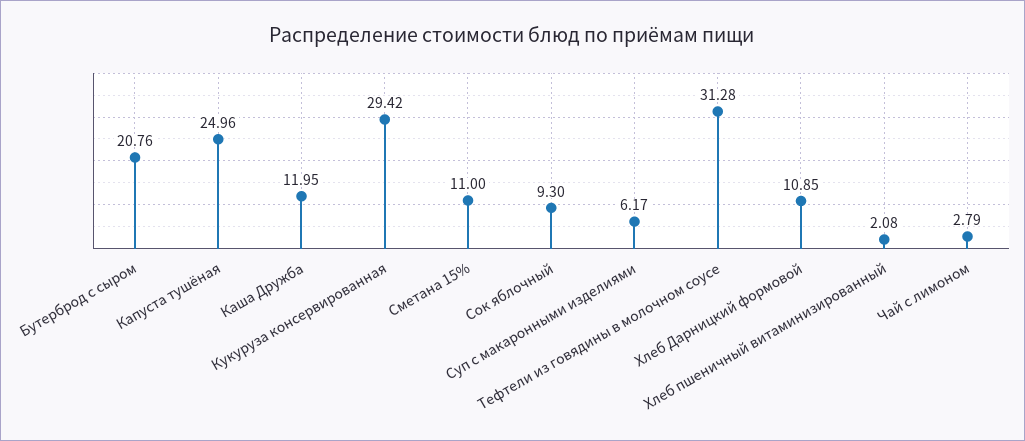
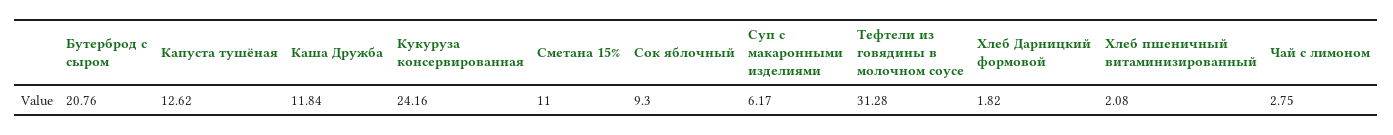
  {
    "Бутерброд с сыром": 20.76,
-   "Капуста тушёная": 24.96,
+   "Капуста тушёная": 12.62,
-   "Каша Дружба": 11.95,
+   "Каша Дружба": 11.84,
-   "Кукуруза консервированная": 29.42,
+   "Кукуруза консервированная": 24.16,
    "Сметана 15%": 11,
    "Сок яблочный": 9.3,
    "Суп с макаронными изделиями": 6.17,
    "Тефтели из говядины в молочном соусе": 31.28,
-   "Хлеб Дарницкий формовой": 10.85,
+   "Хлеб Дарницкий формовой": 1.82,
    "Хлеб пшеничный витаминизированный": 2.08,
-   "Чай с лимоном": 2.79
+   "Чай с лимоном": 2.75
  }

